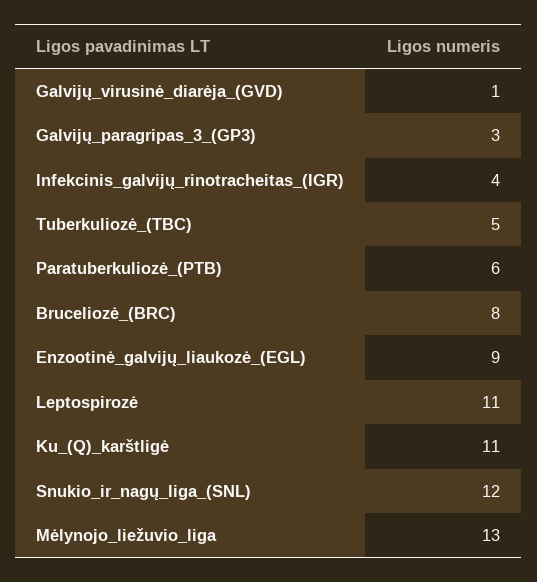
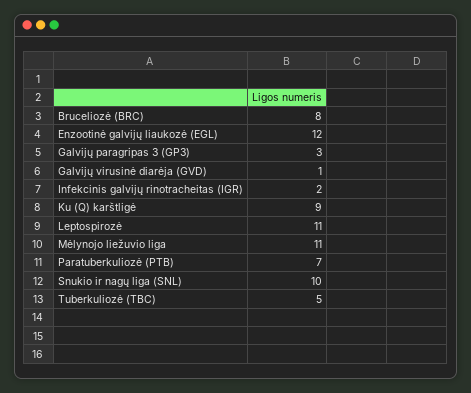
  {
    "Galvijų_virusinė_diarėja_(GVD)": 1,
    "Galvijų_paragripas_3_(GP3)": 3,
-   "Infekcinis_galvijų_rinotracheitas_(IGR)": 4,
+   "Infekcinis_galvijų_rinotracheitas_(IGR)": 2,
    "Tuberkuliozė_(TBC)": 5,
-   "Paratuberkuliozė_(PTB)": 6,
+   "Paratuberkuliozė_(PTB)": 7,
    "Bruceliozė_(BRC)": 8,
-   "Enzootinė_galvijų_liaukozė_(EGL)": 9,
+   "Enzootinė_galvijų_liaukozė_(EGL)": 12,
    "Leptospirozė": 11,
-   "Ku_(Q)_karštligė": 11,
+   "Ku_(Q)_karštligė": 9,
-   "Snukio_ir_nagų_liga_(SNL)": 12,
+   "Snukio_ir_nagų_liga_(SNL)": 10,
-   "Mėlynojo_liežuvio_liga": 13
+   "Mėlynojo_liežuvio_liga": 11
  }

